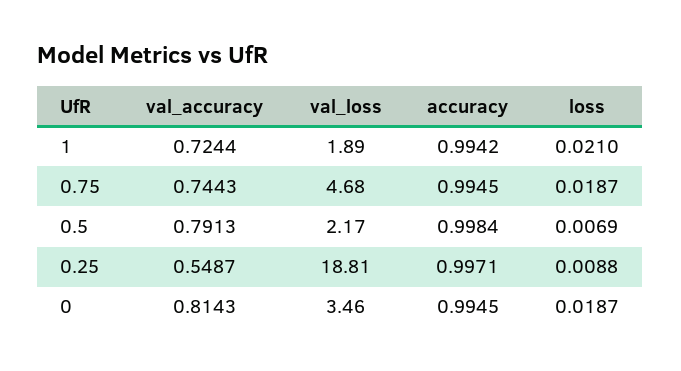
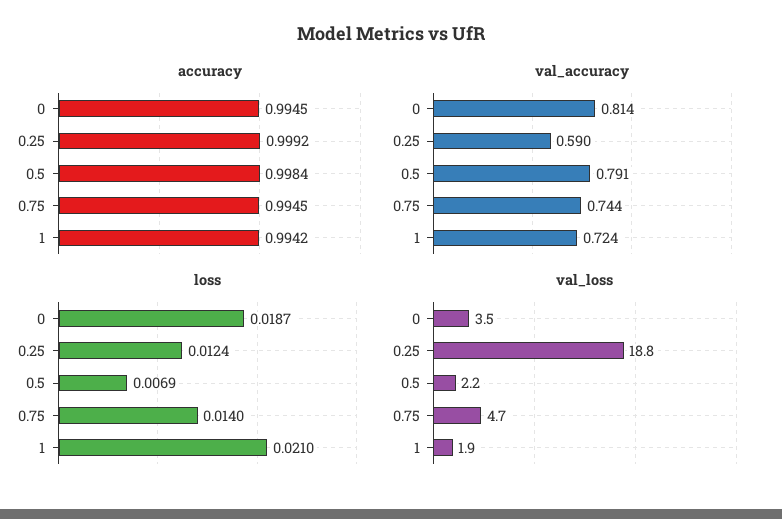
  {
    "val_accuracy": {
      "1": 0.7244,
      "0.75": 0.7443,
      "0.5": 0.7913,
-     "0.25": 0.5487,
+     "0.25": 0.59,
      "0": 0.8143
    },
    "val_loss": {
      "1": 1.89,
      "0.75": 4.68,
      "0.5": 2.17,
      "0.25": 18.81,
      "0": 3.46
    },
    "accuracy": {
      "1": 0.9942,
      "0.75": 0.9945,
      "0.5": 0.9984,
-     "0.25": 0.9971,
+     "0.25": 0.9992,
      "0": 0.9945
    },
    "loss": {
      "1": 0.021,
-     "0.75": 0.0187,
+     "0.75": 0.014,
      "0.5": 0.0069,
-     "0.25": 0.0088,
+     "0.25": 0.0124,
      "0": 0.0187
    }
  }

